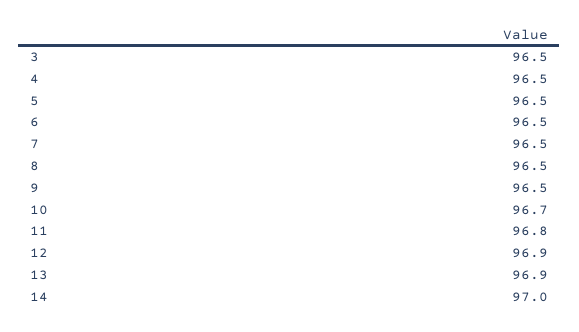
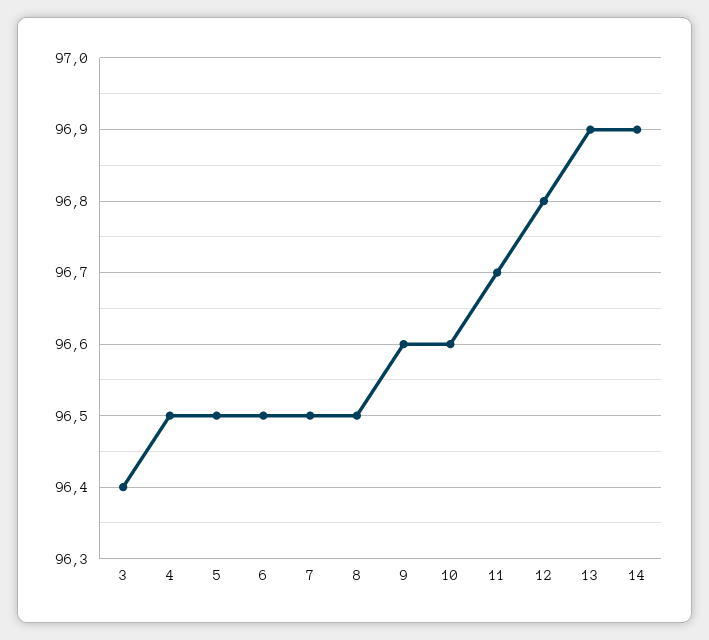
  {
-   "3": 96.5,
+   "3": 96.4,
    "4": 96.5,
    "5": 96.5,
    "6": 96.5,
    "7": 96.5,
    "8": 96.5,
-   "9": 96.5,
+   "9": 96.6,
-   "10": 96.7,
+   "10": 96.6,
-   "11": 96.8,
+   "11": 96.7,
-   "12": 96.9,
+   "12": 96.8,
    "13": 96.9,
-   "14": 97
+   "14": 96.9
  }

